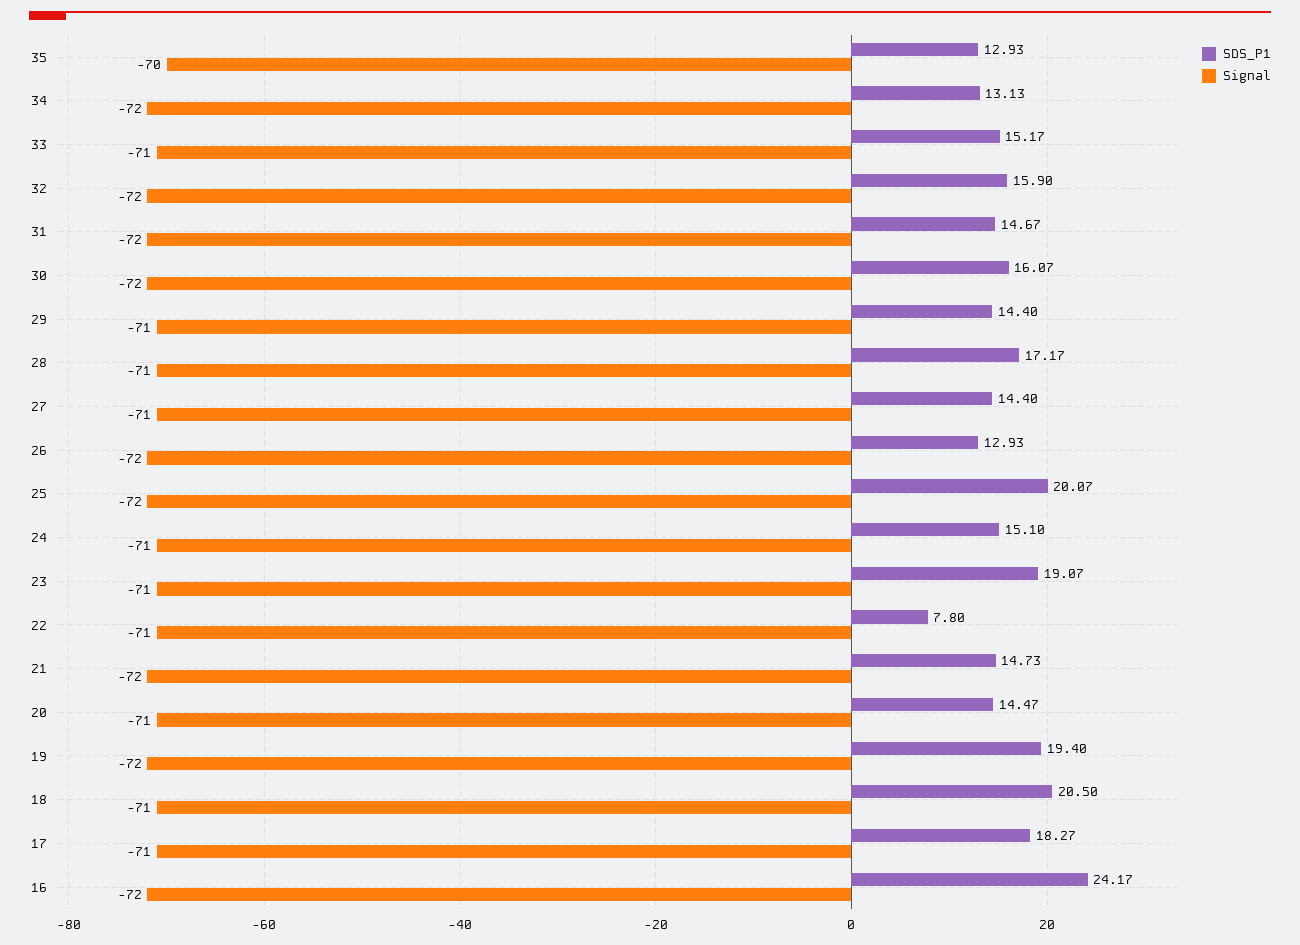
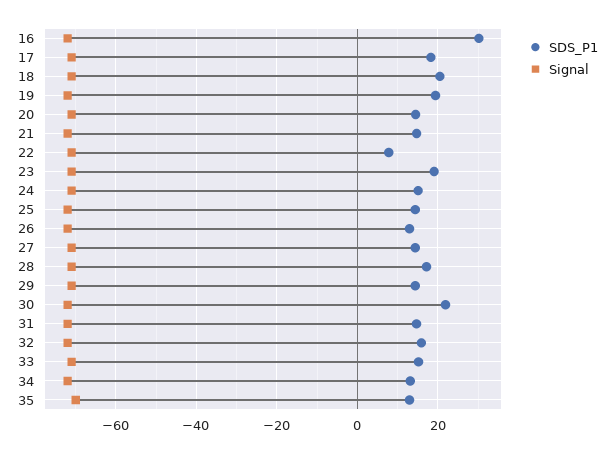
  {
    "SDS_P1": {
      "35": 12.93,
      "34": 13.13,
      "33": 15.17,
      "32": 15.9,
      "31": 14.67,
-     "30": 16.07,
+     "30": 22,
      "29": 14.4,
      "28": 17.17,
      "27": 14.4,
      "26": 12.93,
-     "25": 20.07,
+     "25": 14,
      "24": 15.1,
      "23": 19.07,
      "22": 7.8,
      "21": 14.73,
      "20": 14.47,
      "19": 19.4,
      "18": 20.5,
      "17": 18.27,
-     "16": 24.17
+     "16": 30
    },
    "Signal": {
      "35": -70,
      "34": -72,
      "33": -71,
      "32": -72,
      "31": -72,
      "30": -72,
      "29": -71,
      "28": -71,
      "27": -71,
      "26": -72,
      "25": -72,
      "24": -71,
      "23": -71,
      "22": -71,
      "21": -72,
      "20": -71,
      "19": -72,
      "18": -71,
      "17": -71,
      "16": -72
    }
  }

